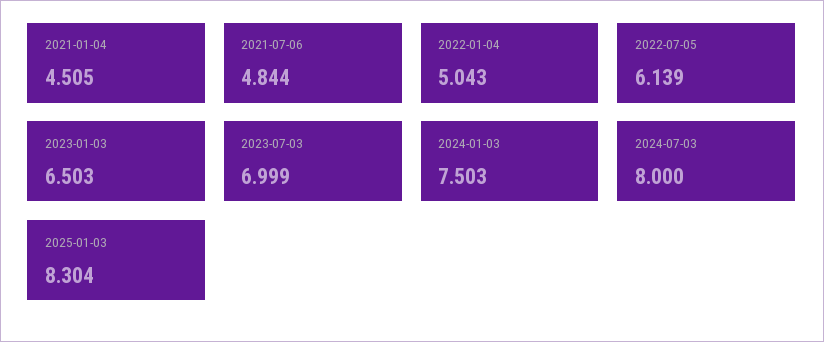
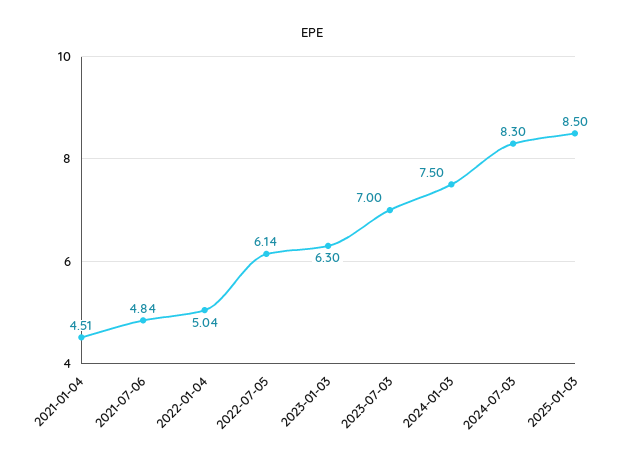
  {
    "2021-01-04": 4.505,
    "2021-07-06": 4.844,
    "2022-01-04": 5.043,
    "2022-07-05": 6.139,
-   "2023-01-03": 6.503,
+   "2023-01-03": 6.3,
    "2023-07-03": 6.999,
    "2024-01-03": 7.503,
-   "2024-07-03": 8,
+   "2024-07-03": 8.3,
-   "2025-01-03": 8.304
+   "2025-01-03": 8.5
  }

